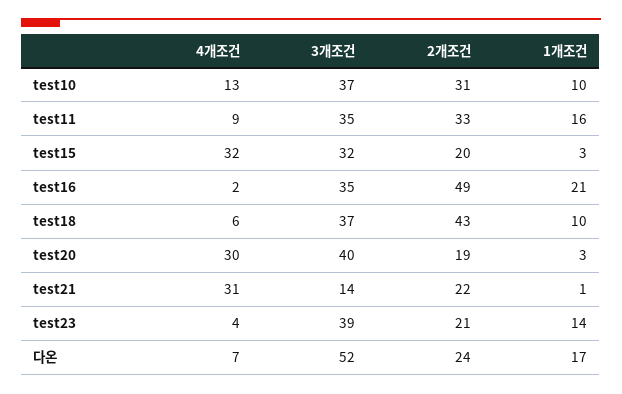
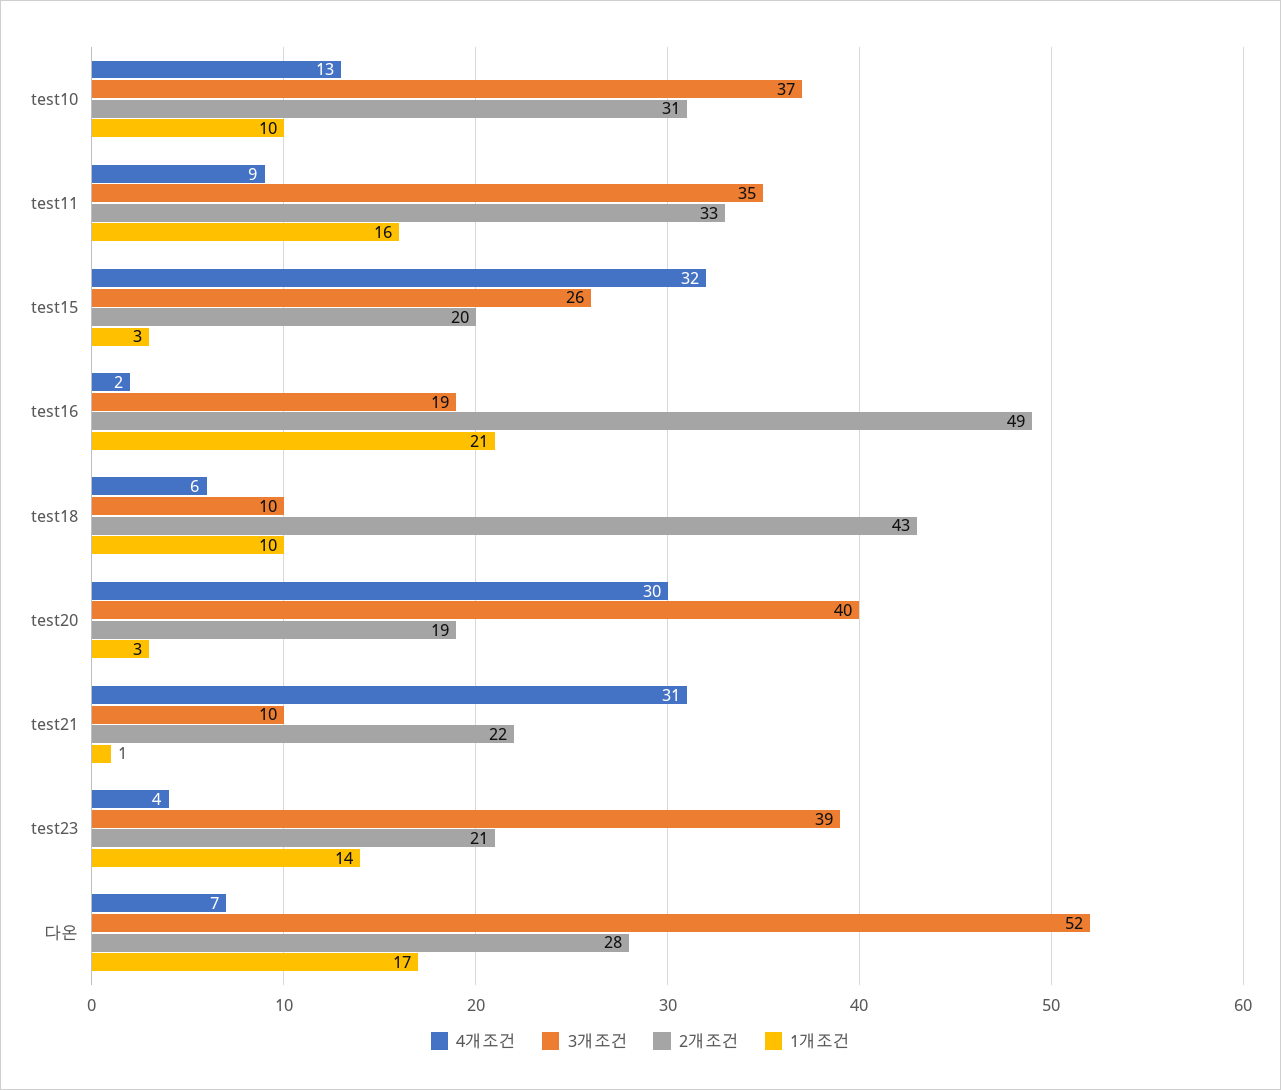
  {
    "4개조건": {
      "test10": 13,
      "test11": 9,
      "test15": 32,
      "test16": 2,
      "test18": 6,
      "test20": 30,
      "test21": 31,
      "test23": 4,
      "다온": 7
    },
    "3개조건": {
      "test10": 37,
      "test11": 35,
-     "test15": 32,
+     "test15": 26,
-     "test16": 35,
+     "test16": 19,
-     "test18": 37,
+     "test18": 10,
      "test20": 40,
-     "test21": 14,
+     "test21": 10,
      "test23": 39,
      "다온": 52
    },
    "2개조건": {
      "test10": 31,
      "test11": 33,
      "test15": 20,
      "test16": 49,
      "test18": 43,
      "test20": 19,
      "test21": 22,
      "test23": 21,
-     "다온": 24
+     "다온": 28
    },
    "1개조건": {
      "test10": 10,
      "test11": 16,
      "test15": 3,
      "test16": 21,
      "test18": 10,
      "test20": 3,
      "test21": 1,
      "test23": 14,
      "다온": 17
    }
  }

